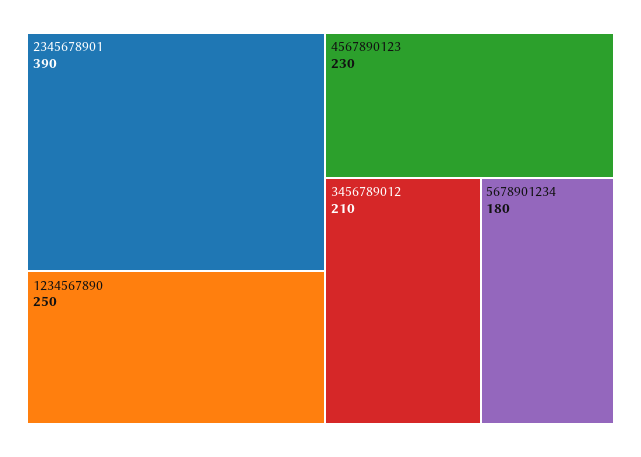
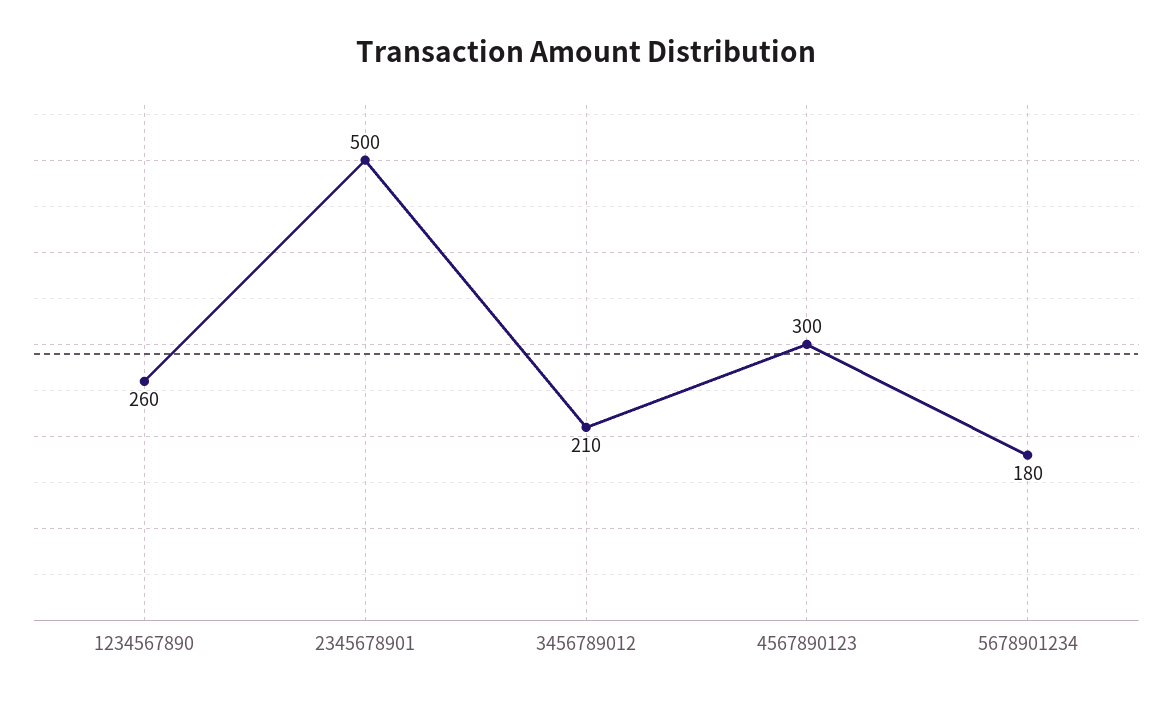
  {
-   "2345678901": 390,
+   "2345678901": 500,
-   "1234567890": 250,
+   "1234567890": 260,
-   "4567890123": 230,
+   "4567890123": 300,
    "3456789012": 210,
    "5678901234": 180
  }

